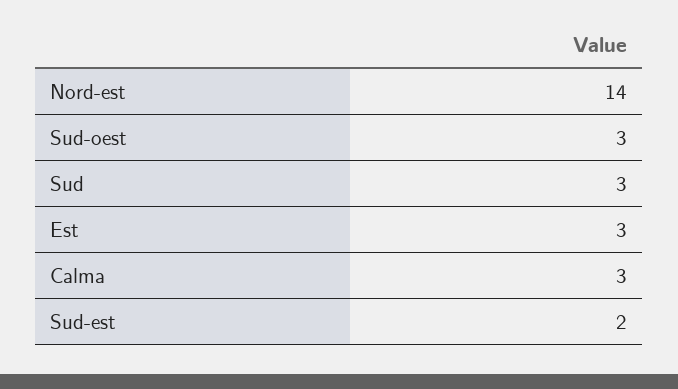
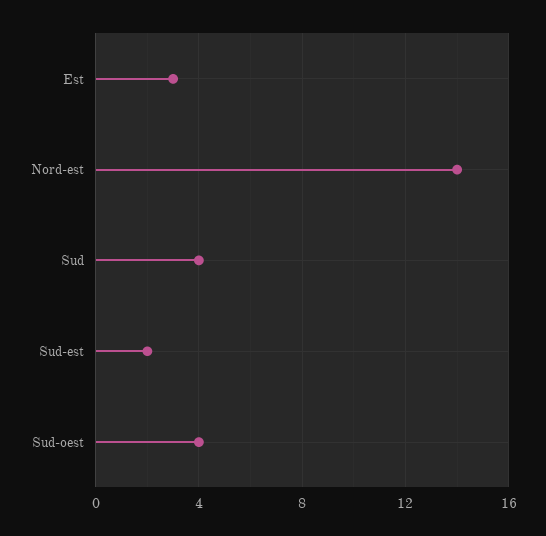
  {
    "Nord-est": 14,
-   "Sud-oest": 3,
+   "Sud-oest": 4,
-   "Sud": 3,
+   "Sud": 4,
    "Est": 3,
-   "Calma": 3,
    "Sud-est": 2
  }

